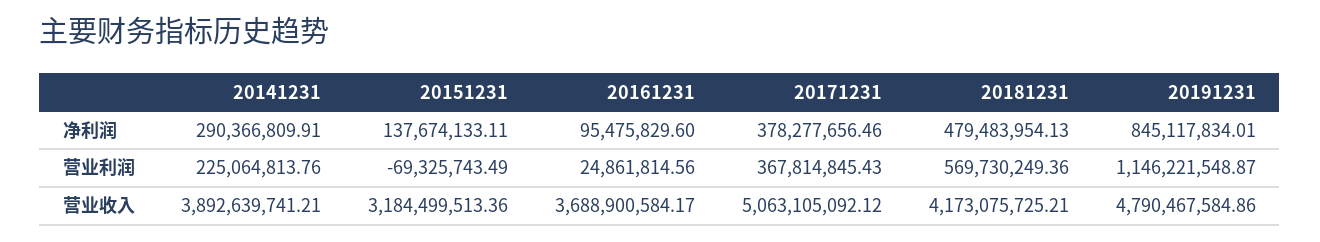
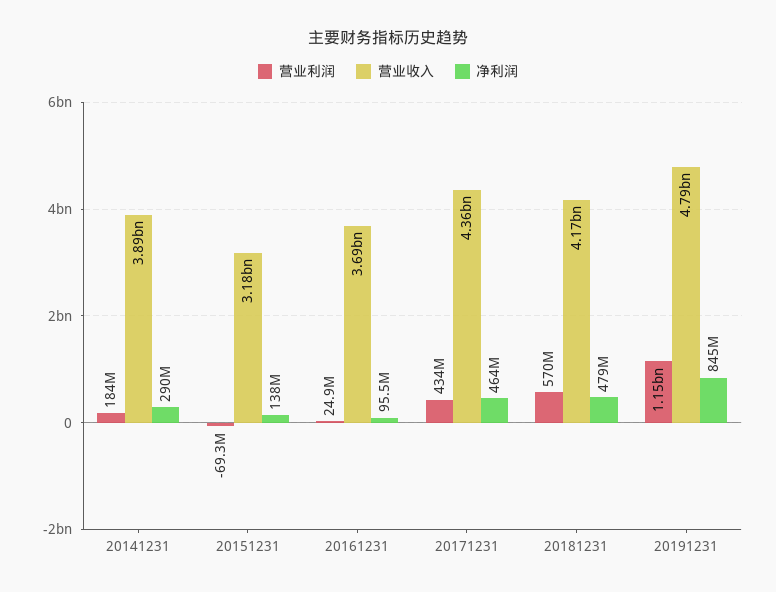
  {
    "净利润": {
      "20141231": 290366809.91,
      "20151231": 137674133.11,
      "20161231": 95475829.6,
-     "20171231": 378277656.46,
+     "20171231": 464000000,
      "20181231": 479483954.13,
      "20191231": 845117834.01
    },
    "营业利润": {
-     "20141231": 225064813.76,
+     "20141231": 184000000,
      "20151231": -69325743.49,
      "20161231": 24861814.56,
-     "20171231": 367814845.43,
+     "20171231": 434000000,
      "20181231": 569730249.36,
      "20191231": 1146221548.87
    },
    "营业收入": {
      "20141231": 3892639741.21,
      "20151231": 3184499513.36,
      "20161231": 3688900584.17,
-     "20171231": 5063105092.12,
+     "20171231": 4360000000,
      "20181231": 4173075725.21,
      "20191231": 4790467584.86
    }
  }

